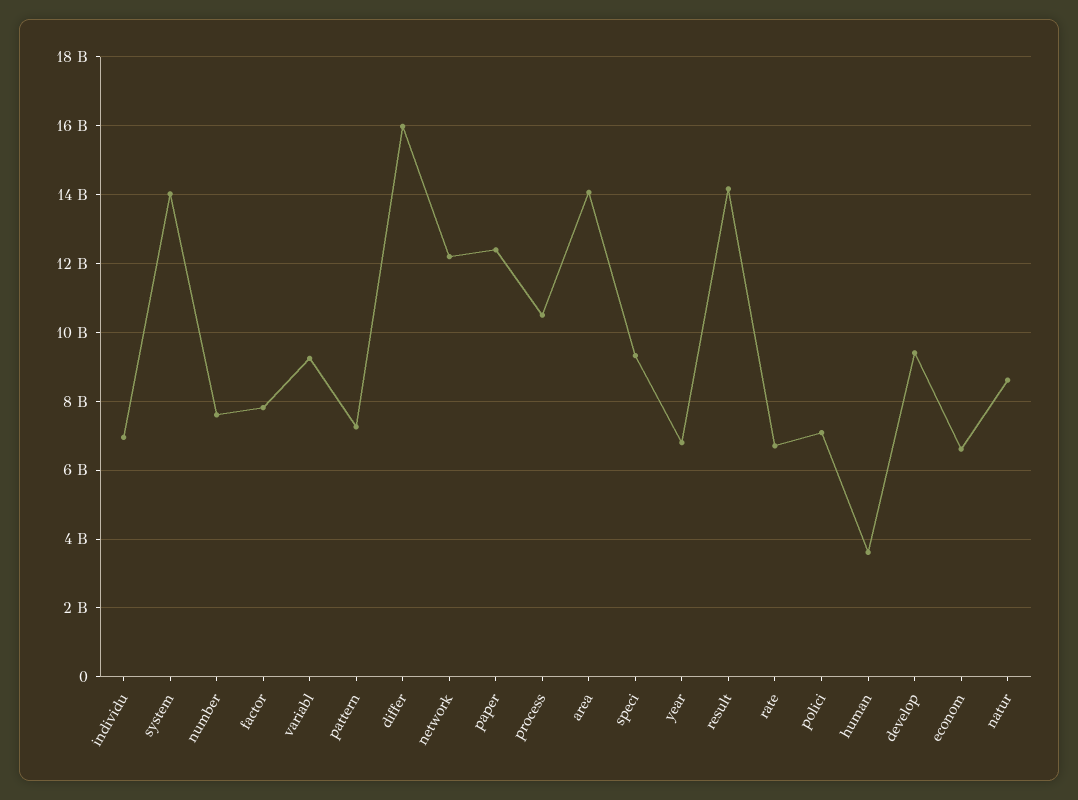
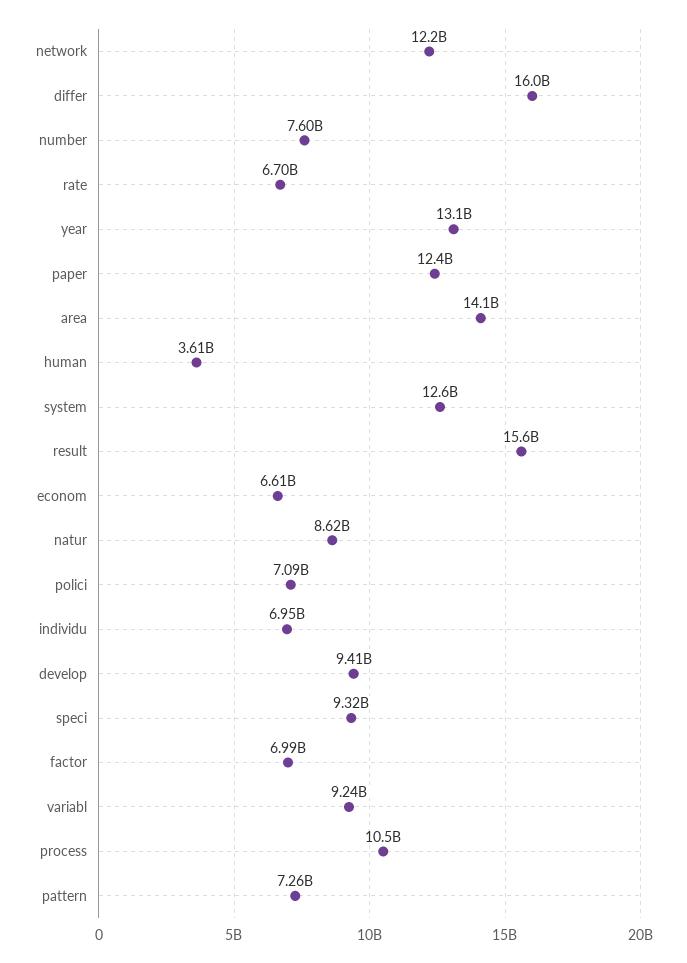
  {
    "individu": 6950000000,
-   "system": 14000000000,
+   "system": 12600000000,
    "number": 7600000000,
-   "factor": 7800000000,
+   "factor": 6990000000,
    "variabl": 9240000000,
    "pattern": 7260000000,
    "differ": 16000000000,
    "network": 12200000000,
    "paper": 12400000000,
    "process": 10500000000,
    "area": 14100000000,
    "speci": 9320000000,
-   "year": 6800000000,
+   "year": 13100000000,
-   "result": 14200000000,
+   "result": 15600000000,
    "rate": 6700000000,
    "polici": 7090000000,
    "human": 3610000000,
    "develop": 9410000000,
    "econom": 6610000000,
    "natur": 8620000000
  }

